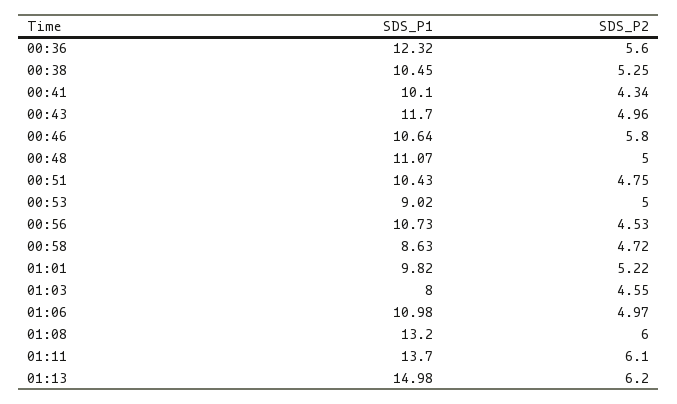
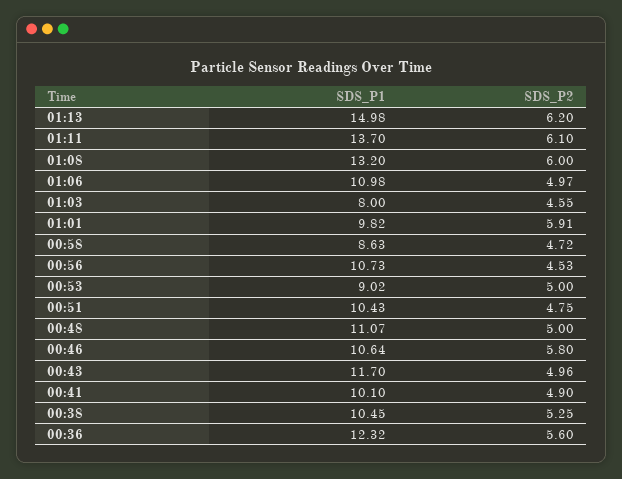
  {
    "SDS_P1": {
      "00:36": 12.32,
      "00:38": 10.45,
      "00:41": 10.1,
      "00:43": 11.7,
      "00:46": 10.64,
      "00:48": 11.07,
      "00:51": 10.43,
      "00:53": 9.02,
      "00:56": 10.73,
      "00:58": 8.63,
      "01:01": 9.82,
      "01:03": 8,
      "01:06": 10.98,
      "01:08": 13.2,
      "01:11": 13.7,
      "01:13": 14.98
    },
    "SDS_P2": {
      "00:36": 5.6,
      "00:38": 5.25,
-     "00:41": 4.34,
+     "00:41": 4.9,
      "00:43": 4.96,
      "00:46": 5.8,
      "00:48": 5,
      "00:51": 4.75,
      "00:53": 5,
      "00:56": 4.53,
      "00:58": 4.72,
-     "01:01": 5.22,
+     "01:01": 5.91,
      "01:03": 4.55,
      "01:06": 4.97,
      "01:08": 6,
      "01:11": 6.1,
      "01:13": 6.2
    }
  }

